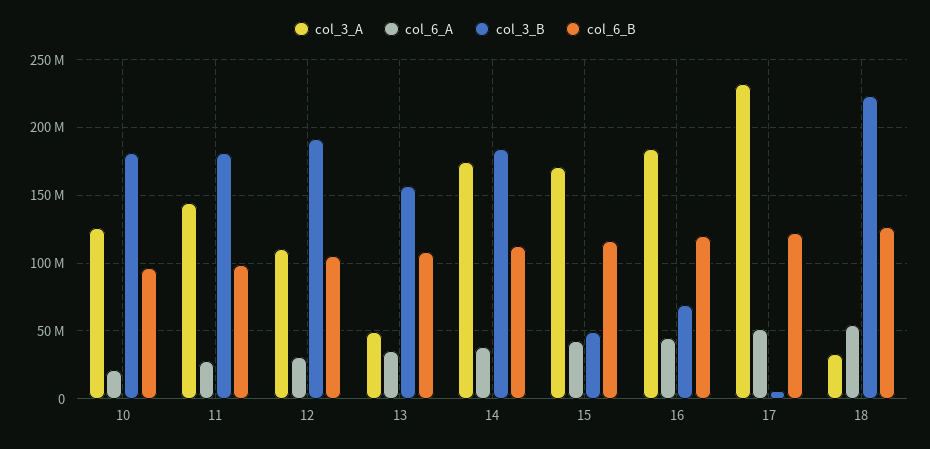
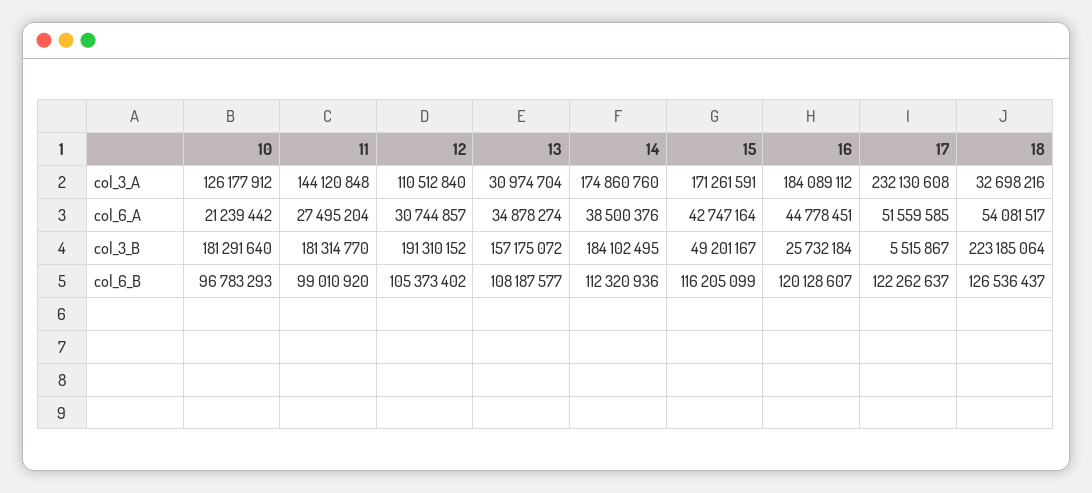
  {
    "col_3_A": {
      "10": 126177912,
      "11": 144120848,
      "12": 110512840,
-     "13": 50000000,
+     "13": 30974704,
      "14": 174860760,
      "15": 171261591,
      "16": 184089112,
      "17": 232130608,
      "18": 32698216
    },
    "col_6_A": {
      "10": 21239442,
      "11": 27495204,
      "12": 30744857,
      "13": 34878274,
      "14": 38500376,
      "15": 42747164,
      "16": 44778451,
      "17": 51559585,
      "18": 54081517
    },
    "col_3_B": {
      "10": 181291640,
      "11": 181314770,
      "12": 191310152,
      "13": 157175072,
      "14": 184102495,
      "15": 49201167,
-     "16": 70000000,
+     "16": 25732184,
      "17": 5515867,
      "18": 223185064
    },
    "col_6_B": {
      "10": 96783293,
      "11": 99010920,
      "12": 105373402,
      "13": 108187577,
      "14": 112320936,
      "15": 116205099,
      "16": 120128607,
      "17": 122262637,
      "18": 126536437
    }
  }

